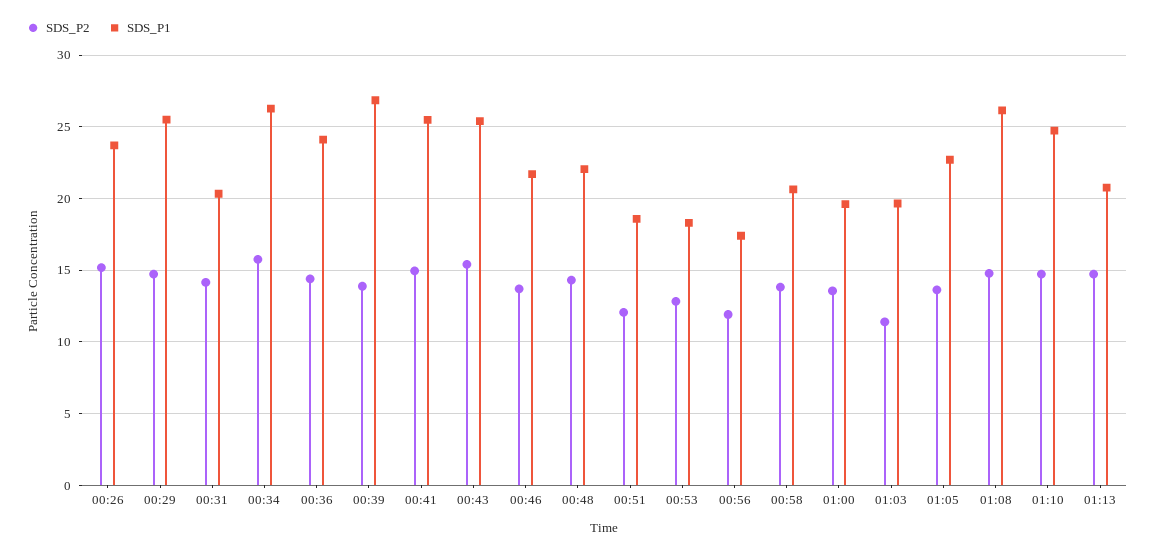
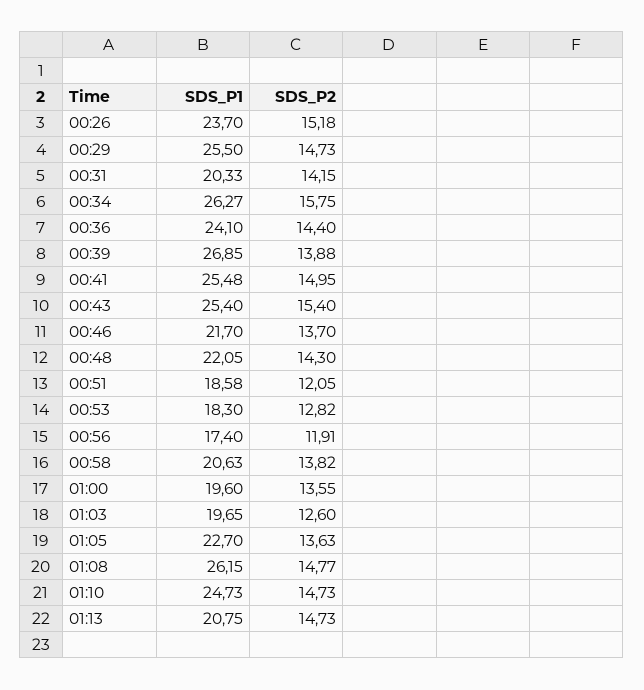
  {
    "SDS_P2": {
      "00:26": 15.18,
      "00:29": 14.73,
      "00:31": 14.15,
      "00:34": 15.75,
      "00:36": 14.4,
      "00:39": 13.88,
      "00:41": 14.95,
      "00:43": 15.4,
      "00:46": 13.7,
      "00:48": 14.3,
      "00:51": 12.05,
      "00:53": 12.82,
      "00:56": 11.91,
      "00:58": 13.82,
      "01:00": 13.55,
-     "01:03": 11.5,
+     "01:03": 12.6,
      "01:05": 13.63,
      "01:08": 14.77,
      "01:10": 14.73,
      "01:13": 14.73
    },
    "SDS_P1": {
      "00:26": 23.7,
      "00:29": 25.5,
      "00:31": 20.33,
      "00:34": 26.27,
      "00:36": 24.1,
      "00:39": 26.85,
      "00:41": 25.48,
      "00:43": 25.4,
      "00:46": 21.7,
      "00:48": 22.05,
      "00:51": 18.58,
      "00:53": 18.3,
      "00:56": 17.4,
      "00:58": 20.63,
      "01:00": 19.6,
      "01:03": 19.65,
      "01:05": 22.7,
      "01:08": 26.15,
      "01:10": 24.73,
      "01:13": 20.75
    }
  }

